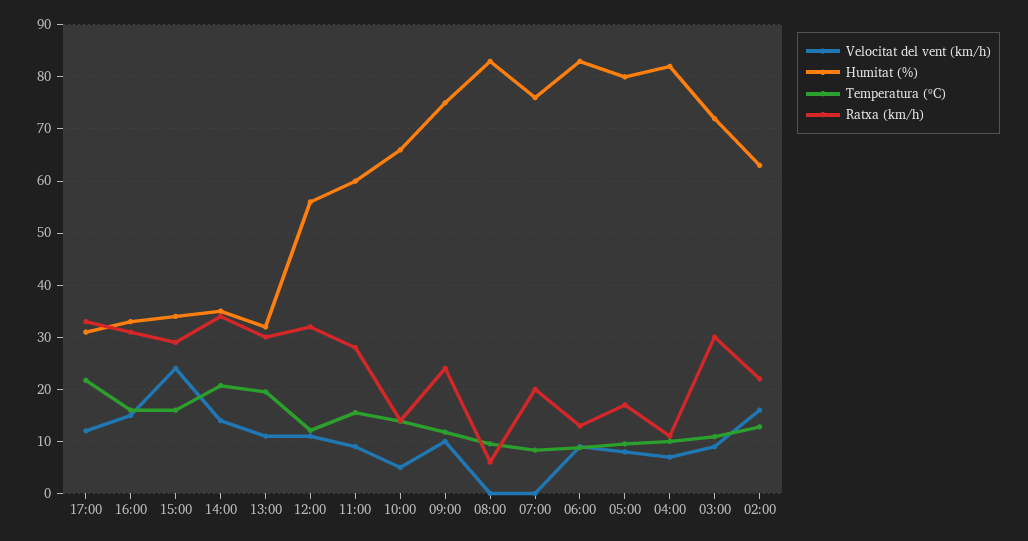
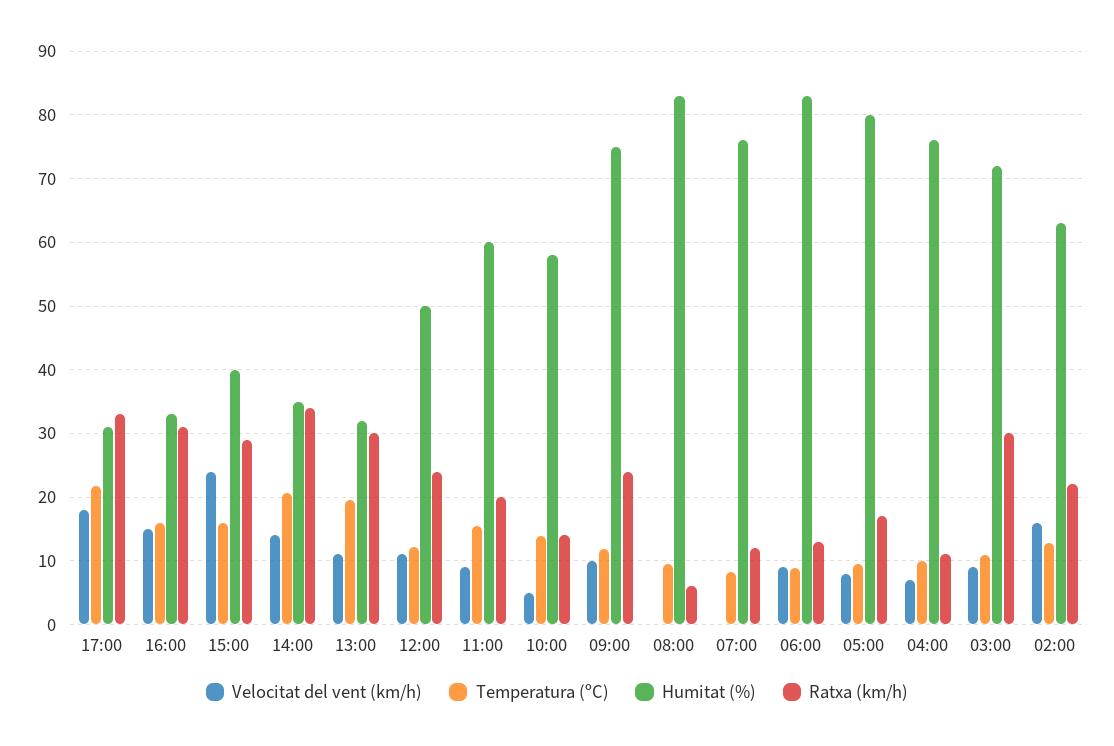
  {
    "Velocitat del vent (km/h)": {
-     "17:00": 12,
+     "17:00": 18,
      "16:00": 15,
      "15:00": 24,
      "14:00": 14,
      "13:00": 11,
      "12:00": 11,
      "11:00": 9,
      "10:00": 5,
      "09:00": 10,
      "08:00": 0,
      "07:00": 0,
      "06:00": 9,
      "05:00": 8,
      "04:00": 7,
      "03:00": 9,
      "02:00": 16
    },
    "Humitat (%)": {
      "17:00": 31,
      "16:00": 33,
-     "15:00": 34,
+     "15:00": 40,
      "14:00": 35,
      "13:00": 32,
-     "12:00": 56,
+     "12:00": 50,
      "11:00": 60,
-     "10:00": 66,
+     "10:00": 58,
      "09:00": 75,
      "08:00": 83,
      "07:00": 76,
      "06:00": 83,
      "05:00": 80,
-     "04:00": 82,
+     "04:00": 76,
      "03:00": 72,
      "02:00": 63
    },
    "Temperatura (ºC)": {
      "17:00": 22,
      "16:00": 16,
      "15:00": 16,
      "14:00": 21,
      "13:00": 20,
      "12:00": 12,
      "11:00": 16,
      "10:00": 14,
      "09:00": 12,
      "08:00": 10,
      "07:00": 8,
      "06:00": 9,
      "05:00": 10,
      "04:00": 10,
      "03:00": 11,
      "02:00": 13
    },
    "Ratxa (km/h)": {
      "17:00": 33,
      "16:00": 31,
      "15:00": 29,
      "14:00": 34,
      "13:00": 30,
-     "12:00": 32,
+     "12:00": 24,
-     "11:00": 28,
+     "11:00": 20,
      "10:00": 14,
      "09:00": 24,
      "08:00": 6,
-     "07:00": 20,
+     "07:00": 12,
      "06:00": 13,
      "05:00": 17,
      "04:00": 11,
      "03:00": 30,
      "02:00": 22
    }
  }

